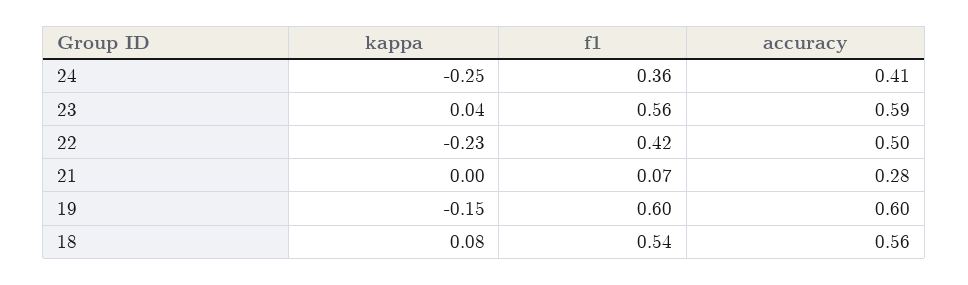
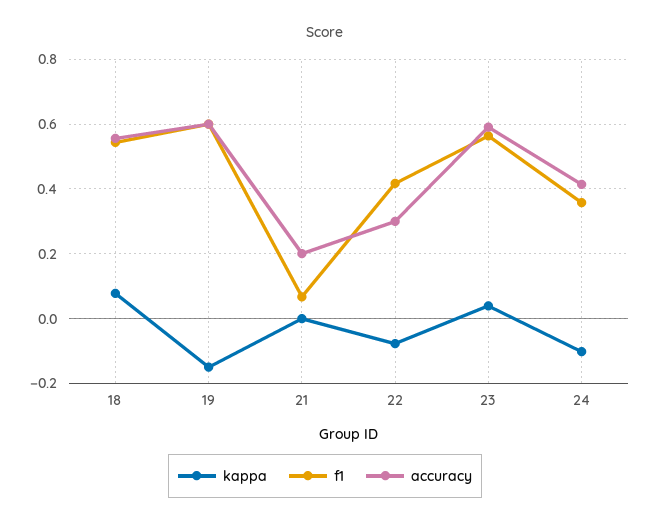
  {
    "kappa": {
-     "24": -0.25,
+     "24": -0.1,
      "23": 0.04,
-     "22": -0.23,
+     "22": -0.08,
      "21": 0,
      "19": -0.15,
      "18": 0.08
    },
    "f1": {
      "24": 0.36,
      "23": 0.56,
      "22": 0.42,
      "21": 0.07,
      "19": 0.6,
      "18": 0.54
    },
    "accuracy": {
      "24": 0.41,
      "23": 0.59,
-     "22": 0.5,
+     "22": 0.3,
-     "21": 0.28,
+     "21": 0.2,
      "19": 0.6,
      "18": 0.56
    }
  }

